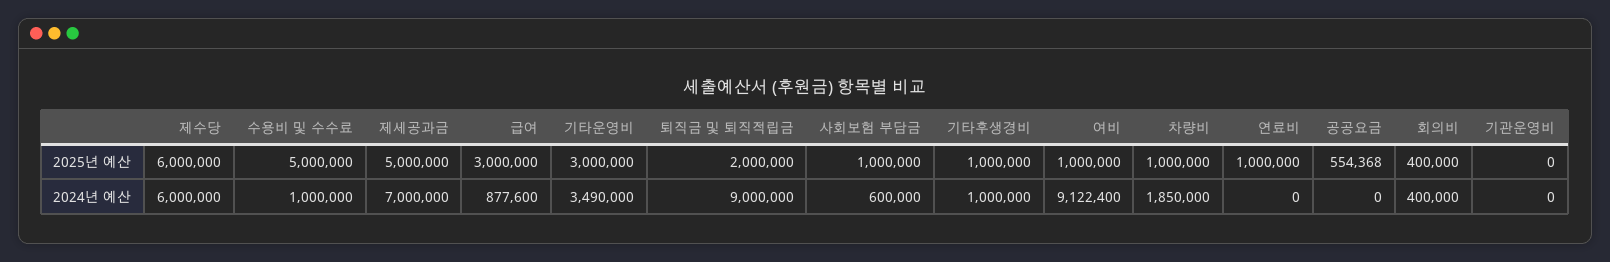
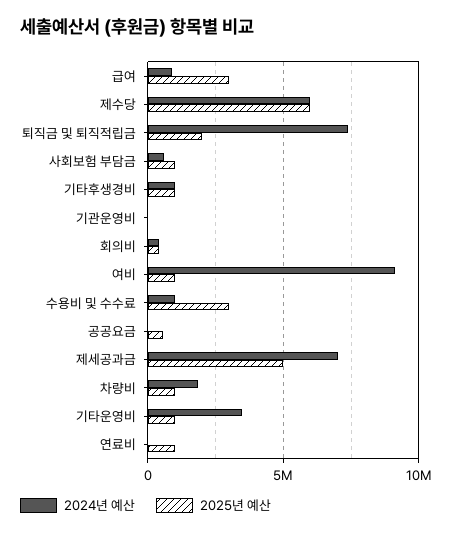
  {
    "2025년 예산": {
      "제수당": 6000000,
-     "수용비 및 수수료": 5000000,
+     "수용비 및 수수료": 3000000,
      "제세공과금": 5000000,
      "급여": 3000000,
-     "기타운영비": 3000000,
+     "기타운영비": 1000000,
      "퇴직금 및 퇴직적립금": 2000000,
      "사회보험 부담금": 1000000,
      "기타후생경비": 1000000,
      "여비": 1000000,
      "차량비": 1000000,
      "연료비": 1000000,
      "공공요금": 554368,
      "회의비": 400000,
      "기관운영비": 0
    },
    "2024년 예산": {
      "제수당": 6000000,
      "수용비 및 수수료": 1000000,
      "제세공과금": 7000000,
      "급여": 877600,
      "기타운영비": 3490000,
-     "퇴직금 및 퇴직적립금": 9000000,
+     "퇴직금 및 퇴직적립금": 7500000,
      "사회보험 부담금": 600000,
      "기타후생경비": 1000000,
      "여비": 9122400,
      "차량비": 1850000,
      "연료비": 0,
      "공공요금": 0,
      "회의비": 400000,
      "기관운영비": 0
    }
  }

